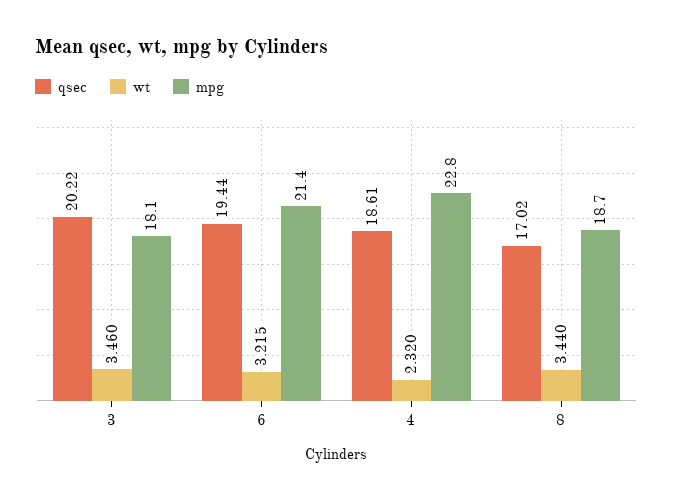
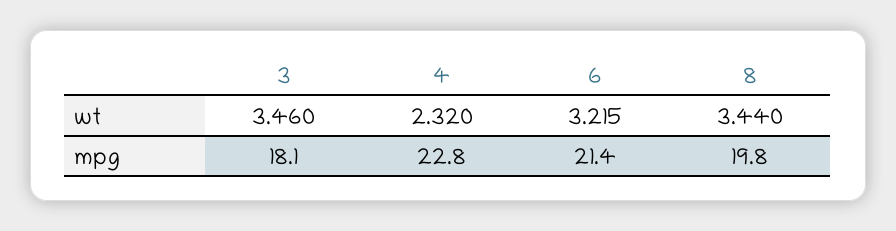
  {
-   "qsec": {
-     "3": 20.22,
-     "6": 19.44,
-     "4": 18.61,
-     "8": 17.02
-   },
    "wt": {
      "3": 3.46,
      "6": 3.215,
      "4": 2.32,
      "8": 3.44
    },
    "mpg": {
      "3": 18.1,
      "6": 21.4,
      "4": 22.8,
-     "8": 18.7
+     "8": 19.8
    }
  }

